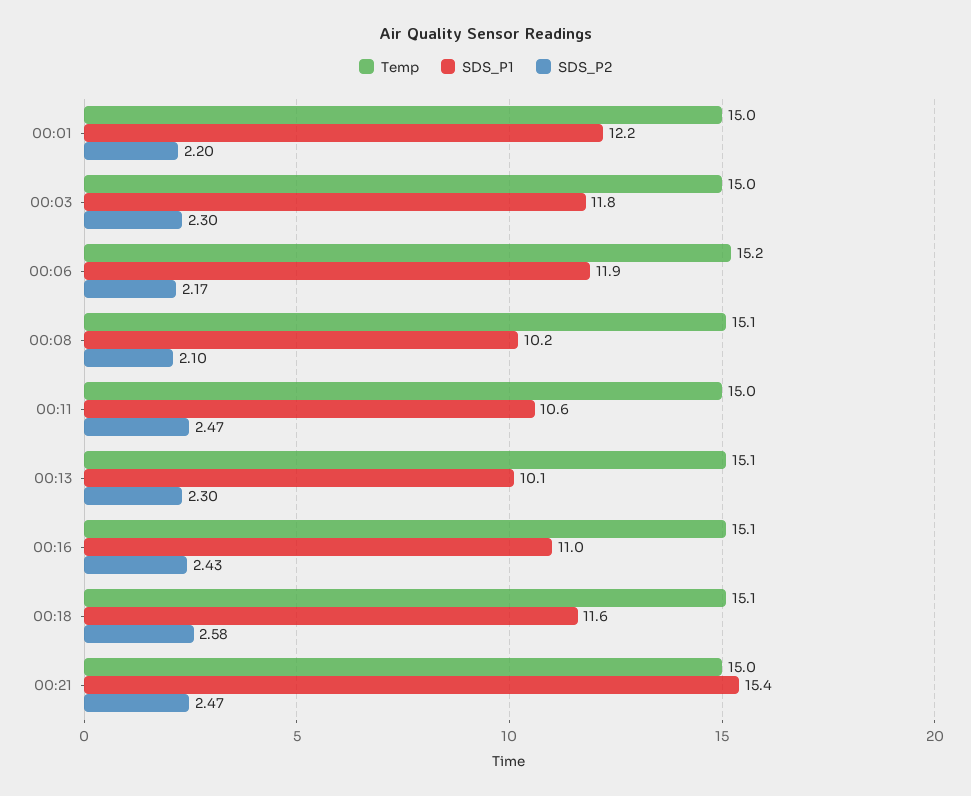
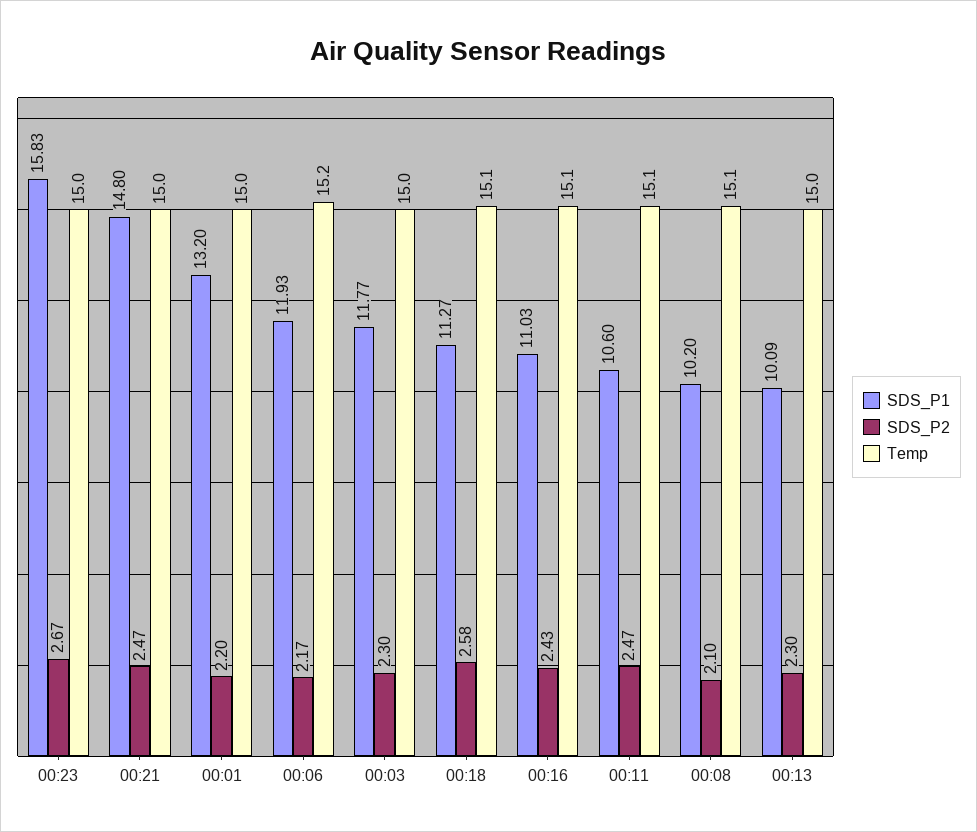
  {
    "Temp": {
      "00:01": 15,
      "00:03": 15,
      "00:06": 15.2,
      "00:08": 15.1,
-     "00:11": 15,
+     "00:11": 15.1,
-     "00:13": 15.1,
+     "00:13": 15,
      "00:16": 15.1,
      "00:18": 15.1,
-     "00:21": 15
+     "00:21": 15,
+     "00:23": 15
    },
    "SDS_P1": {
-     "00:01": 12.2,
+     "00:01": 13.2,
      "00:03": 11.77,
      "00:06": 11.93,
      "00:08": 10.2,
      "00:11": 10.6,
      "00:13": 10.09,
      "00:16": 11.03,
-     "00:18": 11.6,
+     "00:18": 11.27,
-     "00:21": 15.4
+     "00:21": 14.8,
+     "00:23": 15.83
    },
    "SDS_P2": {
      "00:01": 2.2,
      "00:03": 2.3,
      "00:06": 2.17,
      "00:08": 2.1,
      "00:11": 2.47,
      "00:13": 2.3,
      "00:16": 2.43,
      "00:18": 2.58,
-     "00:21": 2.47
+     "00:21": 2.47,
+     "00:23": 2.67
    }
  }

